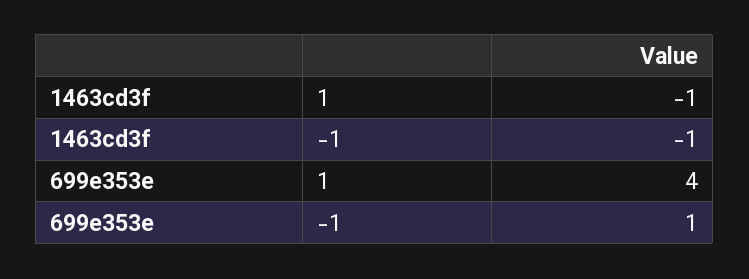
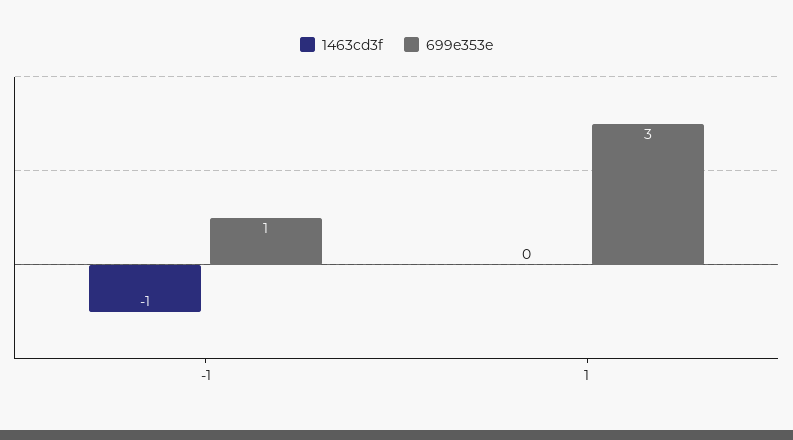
  {
    "1463cd3f": {
-     "1": -1,
+     "1": 0,
      "-1": -1
    },
    "699e353e": {
-     "1": 4,
+     "1": 3,
      "-1": 1
    }
  }

